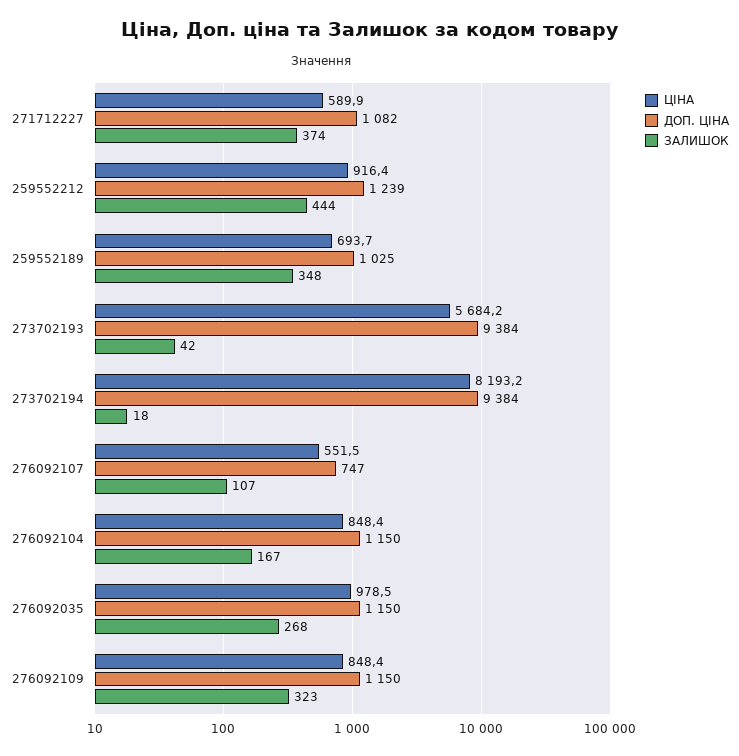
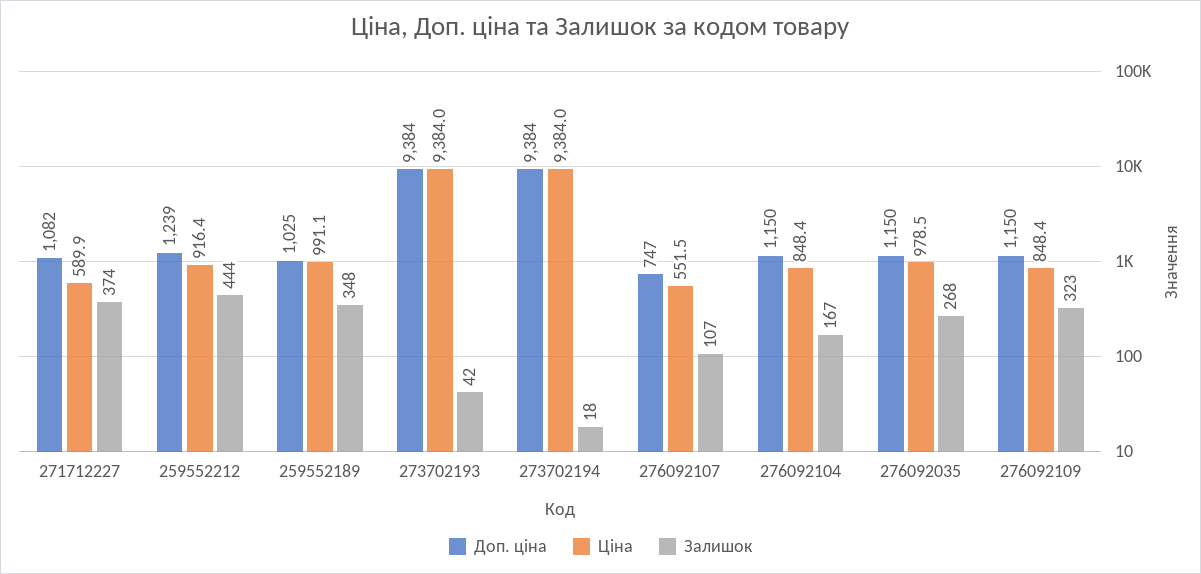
  {
    "ЦІНА": {
      "271712227": 589.9,
      "259552212": 916.4,
-     "259552189": 693.7,
+     "259552189": 991.1,
-     "273702193": 5684.2,
+     "273702193": 9384,
-     "273702194": 8193.2,
+     "273702194": 9384,
      "276092107": 551.5,
      "276092104": 848.4,
      "276092035": 978.5,
      "276092109": 848.4
    },
    "ДОП. ЦІНА": {
      "271712227": 1082,
      "259552212": 1239,
      "259552189": 1025,
      "273702193": 9384,
      "273702194": 9384,
      "276092107": 747,
      "276092104": 1150,
      "276092035": 1150,
      "276092109": 1150
    },
    "ЗАЛИШОК": {
      "271712227": 374,
      "259552212": 444,
      "259552189": 348,
      "273702193": 42,
      "273702194": 18,
      "276092107": 107,
      "276092104": 167,
      "276092035": 268,
      "276092109": 323
    }
  }

